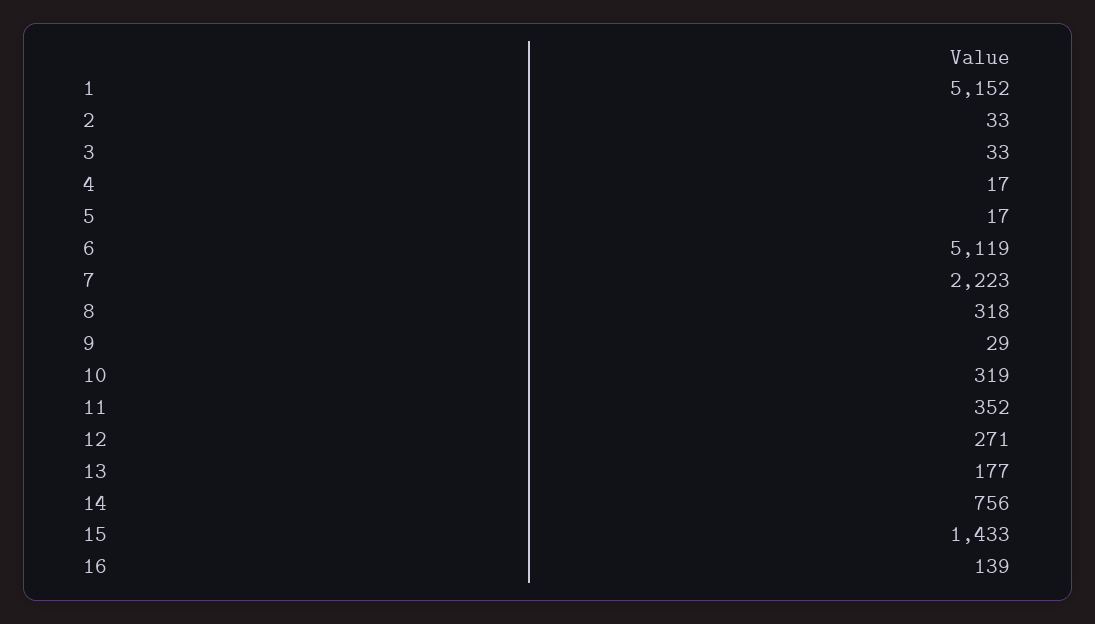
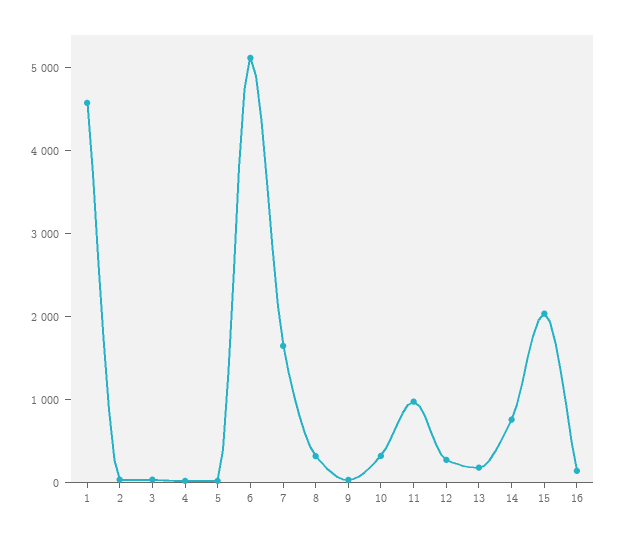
  {
-   "1": 5152,
+   "1": 4600,
    "2": 33,
    "3": 33,
    "4": 17,
    "5": 17,
    "6": 5119,
-   "7": 2223,
+   "7": 1600,
    "8": 318,
    "9": 29,
    "10": 319,
-   "11": 352,
+   "11": 1000,
    "12": 271,
    "13": 177,
    "14": 756,
-   "15": 1433,
+   "15": 2000,
    "16": 139
  }

